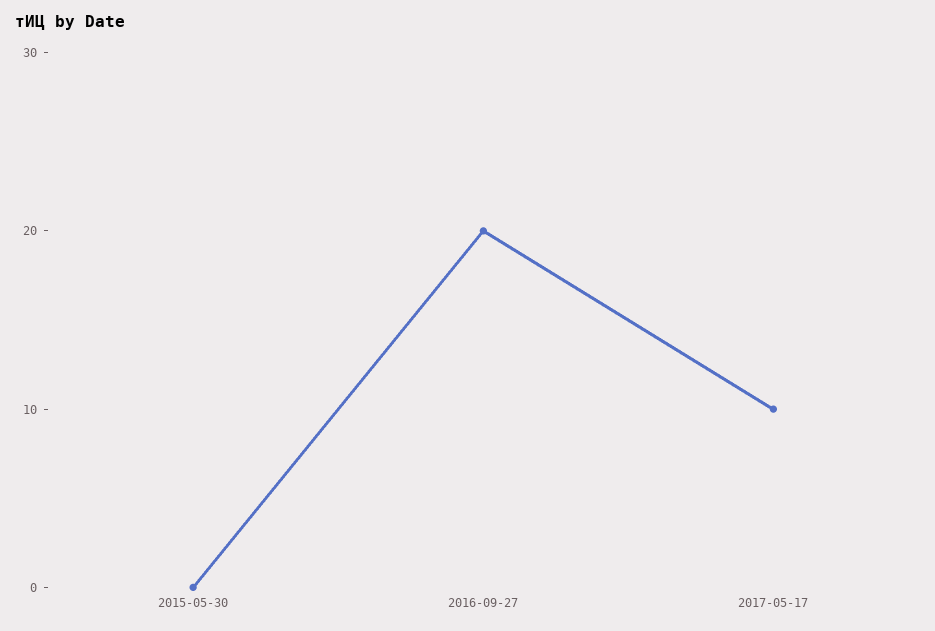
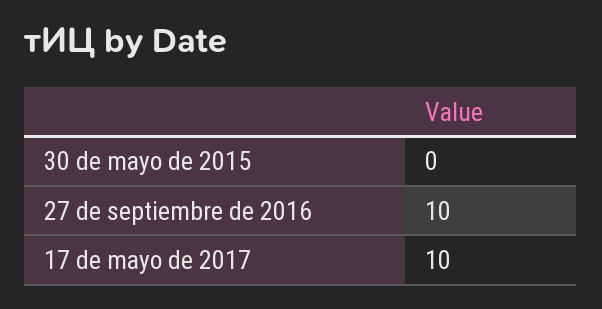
  {
    "2015-05-30": 0,
-   "2016-09-27": 20,
+   "2016-09-27": 10,
    "2017-05-17": 10
  }

